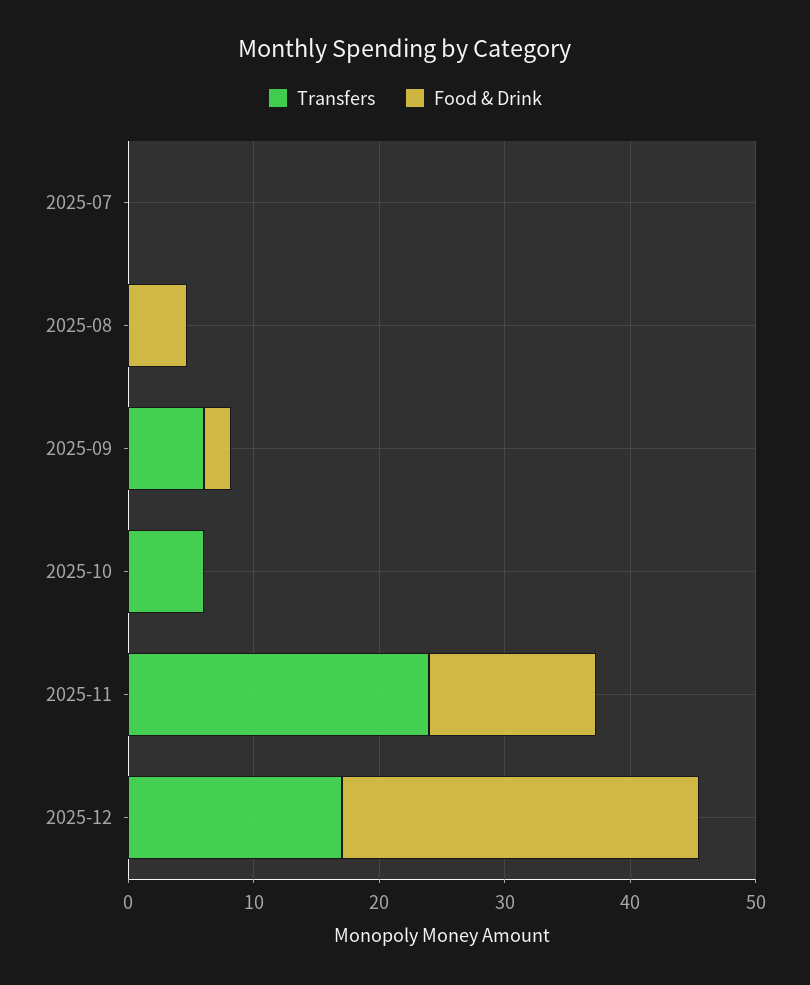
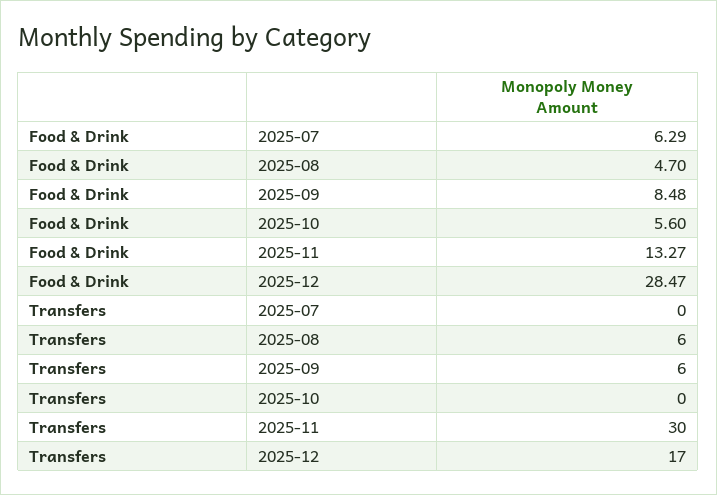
  {
    "Transfers": {
      "2025-07": 0,
-     "2025-08": 0,
+     "2025-08": 6,
      "2025-09": 6,
-     "2025-10": 6,
+     "2025-10": 0,
-     "2025-11": 24,
+     "2025-11": 30,
      "2025-12": 17
    },
    "Food & Drink": {
-     "2025-07": 0,
+     "2025-07": 6.29,
      "2025-08": 4.7,
-     "2025-09": 2,
+     "2025-09": 8.48,
-     "2025-10": 0,
+     "2025-10": 5.6,
      "2025-11": 13.27,
      "2025-12": 28.47
    }
  }

